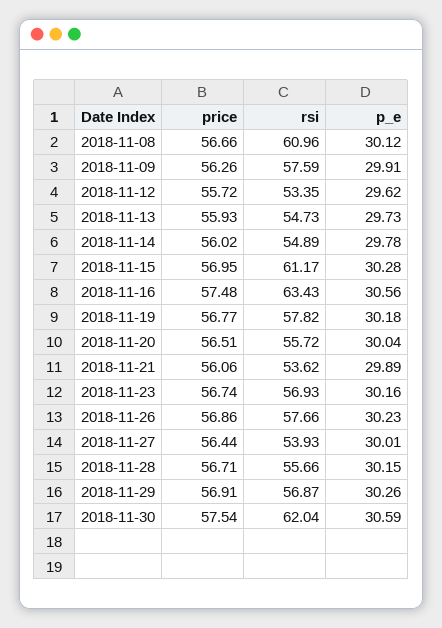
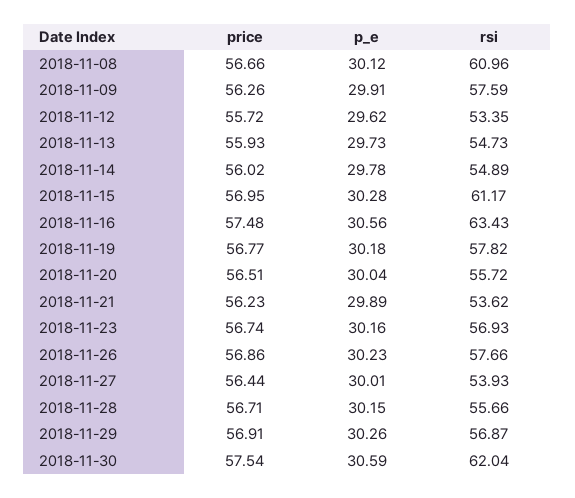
  {
    "price": {
      "2018-11-08": 56.66,
      "2018-11-09": 56.26,
      "2018-11-12": 55.72,
      "2018-11-13": 55.93,
      "2018-11-14": 56.02,
      "2018-11-15": 56.95,
      "2018-11-16": 57.48,
      "2018-11-19": 56.77,
      "2018-11-20": 56.51,
-     "2018-11-21": 56.06,
+     "2018-11-21": 56.23,
      "2018-11-23": 56.74,
      "2018-11-26": 56.86,
      "2018-11-27": 56.44,
      "2018-11-28": 56.71,
      "2018-11-29": 56.91,
      "2018-11-30": 57.54
    },
    "rsi": {
      "2018-11-08": 60.96,
      "2018-11-09": 57.59,
      "2018-11-12": 53.35,
      "2018-11-13": 54.73,
      "2018-11-14": 54.89,
      "2018-11-15": 61.17,
      "2018-11-16": 63.43,
      "2018-11-19": 57.82,
      "2018-11-20": 55.72,
      "2018-11-21": 53.62,
      "2018-11-23": 56.93,
      "2018-11-26": 57.66,
      "2018-11-27": 53.93,
      "2018-11-28": 55.66,
      "2018-11-29": 56.87,
      "2018-11-30": 62.04
    },
    "p_e": {
      "2018-11-08": 30.12,
      "2018-11-09": 29.91,
      "2018-11-12": 29.62,
      "2018-11-13": 29.73,
      "2018-11-14": 29.78,
      "2018-11-15": 30.28,
      "2018-11-16": 30.56,
      "2018-11-19": 30.18,
      "2018-11-20": 30.04,
      "2018-11-21": 29.89,
      "2018-11-23": 30.16,
      "2018-11-26": 30.23,
      "2018-11-27": 30.01,
      "2018-11-28": 30.15,
      "2018-11-29": 30.26,
      "2018-11-30": 30.59
    }
  }

